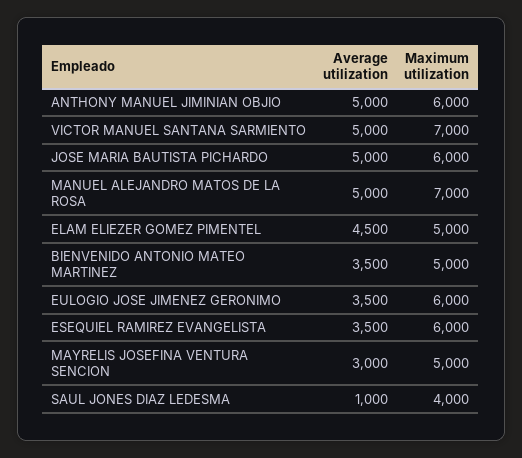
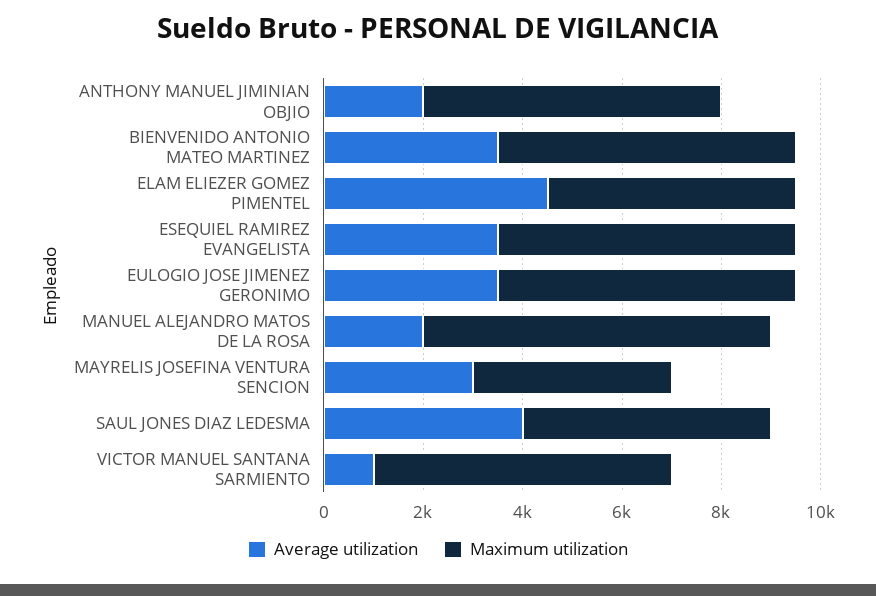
  {
    "Average utilization": {
-     "ANTHONY MANUEL JIMINIAN OBJIO": 5000,
+     "ANTHONY MANUEL JIMINIAN OBJIO": 2000,
-     "VICTOR MANUEL SANTANA SARMIENTO": 5000,
+     "VICTOR MANUEL SANTANA SARMIENTO": 1000,
-     "JOSE MARIA BAUTISTA PICHARDO": 5000,
-     "MANUEL ALEJANDRO MATOS DE LA ROSA": 5000,
+     "MANUEL ALEJANDRO MATOS DE LA ROSA": 2000,
      "ELAM ELIEZER GOMEZ PIMENTEL": 4500,
      "BIENVENIDO ANTONIO MATEO MARTINEZ": 3500,
      "EULOGIO JOSE JIMENEZ GERONIMO": 3500,
      "ESEQUIEL RAMIREZ EVANGELISTA": 3500,
      "MAYRELIS JOSEFINA VENTURA SENCION": 3000,
-     "SAUL JONES DIAZ LEDESMA": 1000
+     "SAUL JONES DIAZ LEDESMA": 4000
    },
    "Maximum utilization": {
      "ANTHONY MANUEL JIMINIAN OBJIO": 6000,
-     "VICTOR MANUEL SANTANA SARMIENTO": 7000,
+     "VICTOR MANUEL SANTANA SARMIENTO": 6000,
-     "JOSE MARIA BAUTISTA PICHARDO": 6000,
      "MANUEL ALEJANDRO MATOS DE LA ROSA": 7000,
      "ELAM ELIEZER GOMEZ PIMENTEL": 5000,
-     "BIENVENIDO ANTONIO MATEO MARTINEZ": 5000,
+     "BIENVENIDO ANTONIO MATEO MARTINEZ": 6000,
      "EULOGIO JOSE JIMENEZ GERONIMO": 6000,
      "ESEQUIEL RAMIREZ EVANGELISTA": 6000,
-     "MAYRELIS JOSEFINA VENTURA SENCION": 5000,
+     "MAYRELIS JOSEFINA VENTURA SENCION": 4000,
-     "SAUL JONES DIAZ LEDESMA": 4000
+     "SAUL JONES DIAZ LEDESMA": 5000
    }
  }

